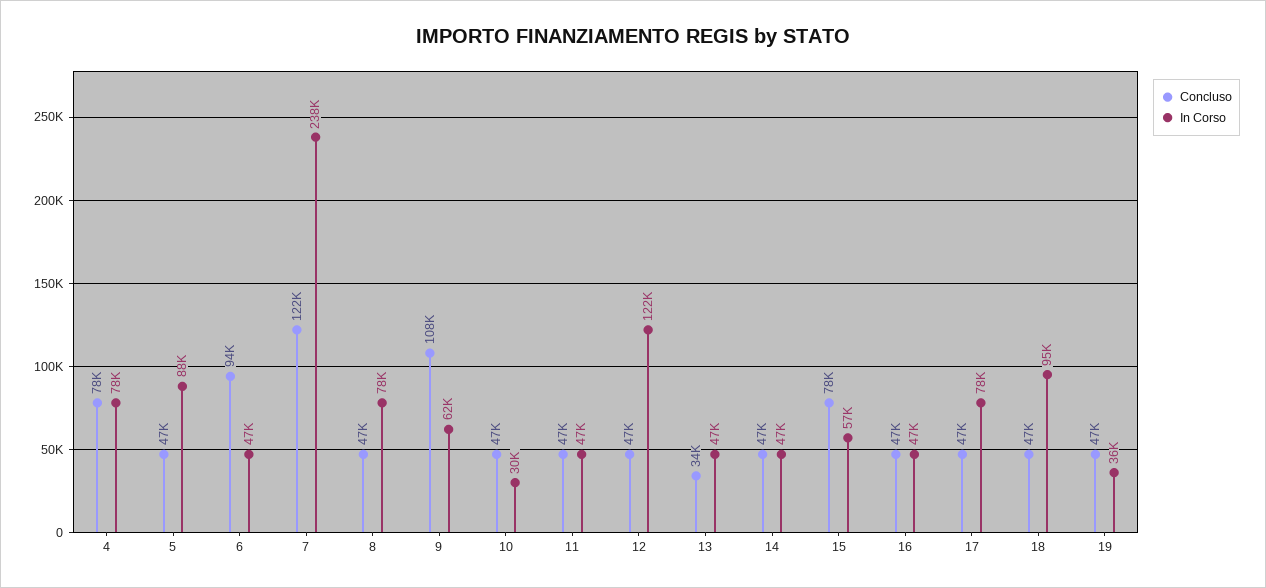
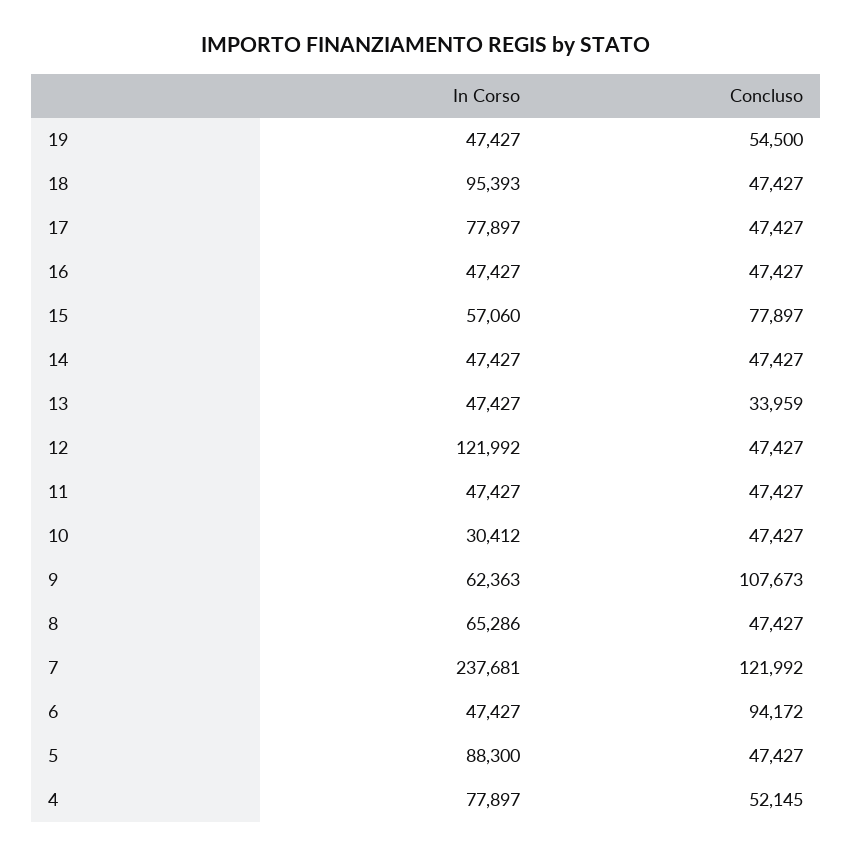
  {
    "Concluso": {
-     "4": 78000,
+     "4": 52145,
      "5": 47427,
      "6": 94172,
      "7": 121992,
      "8": 47427,
      "9": 107673,
      "10": 47427,
      "11": 47427,
      "12": 47427,
      "13": 33959,
      "14": 47427,
      "15": 77897,
      "16": 47427,
      "17": 47427,
      "18": 47427,
-     "19": 47000
+     "19": 54500
    },
    "In Corso": {
      "4": 77897,
      "5": 88300,
      "6": 47427,
      "7": 237681,
-     "8": 78000,
+     "8": 65286,
      "9": 62363,
      "10": 30412,
      "11": 47427,
      "12": 121992,
      "13": 47427,
      "14": 47427,
      "15": 57060,
      "16": 47427,
      "17": 77897,
      "18": 95393,
-     "19": 36000
+     "19": 47427
    }
  }

